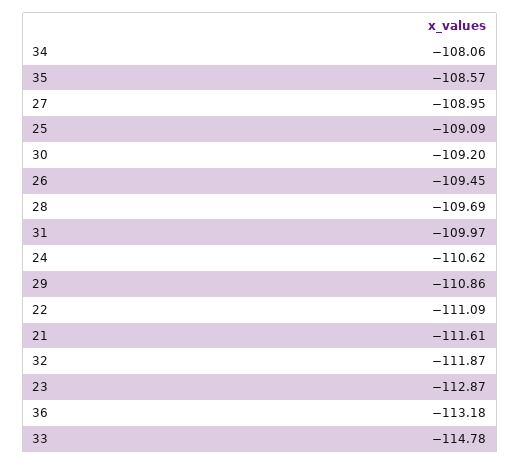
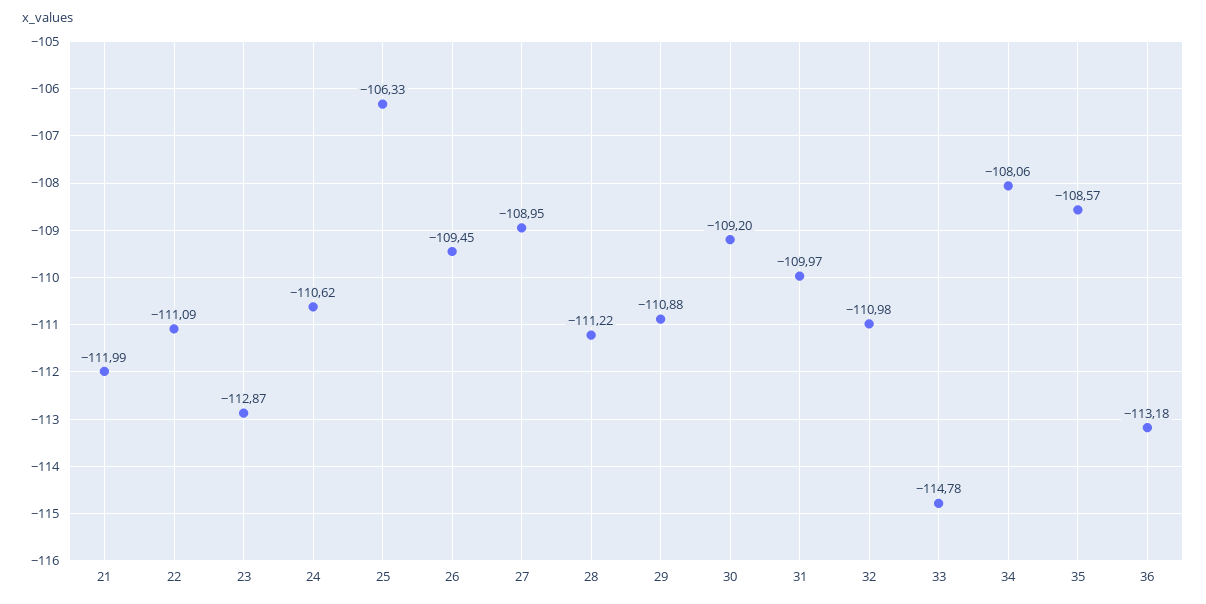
  {
    "34": -108.06,
    "35": -108.57,
    "27": -108.95,
-   "25": -109.09,
+   "25": -106.33,
    "30": -109.2,
    "26": -109.45,
-   "28": -109.69,
+   "28": -111.22,
    "31": -109.97,
    "24": -110.62,
-   "29": -110.86,
+   "29": -110.88,
    "22": -111.09,
-   "21": -111.61,
+   "21": -111.99,
-   "32": -111.87,
+   "32": -110.98,
    "23": -112.87,
    "36": -113.18,
    "33": -114.78
  }

